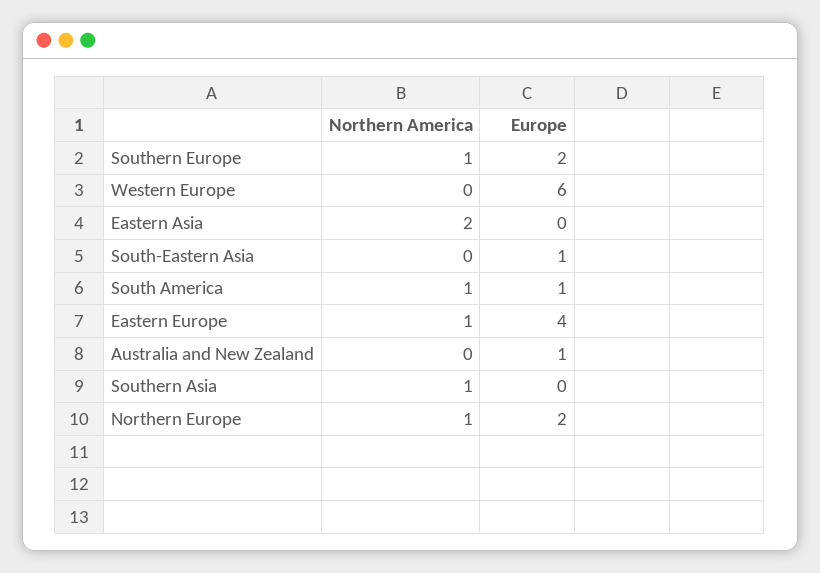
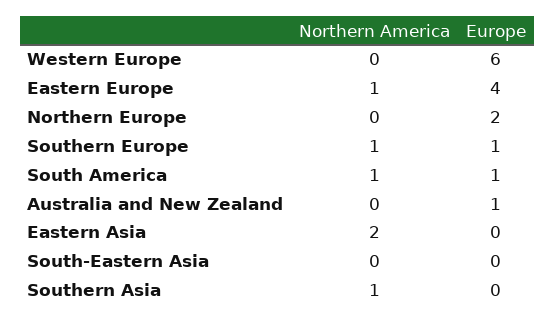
  {
    "Northern America": {
      "Southern Europe": 1,
      "Western Europe": 0,
      "Eastern Asia": 2,
      "South-Eastern Asia": 0,
      "South America": 1,
      "Eastern Europe": 1,
      "Australia and New Zealand": 0,
      "Southern Asia": 1,
-     "Northern Europe": 1
+     "Northern Europe": 0
    },
    "Europe": {
-     "Southern Europe": 2,
+     "Southern Europe": 1,
      "Western Europe": 6,
      "Eastern Asia": 0,
-     "South-Eastern Asia": 1,
+     "South-Eastern Asia": 0,
      "South America": 1,
      "Eastern Europe": 4,
      "Australia and New Zealand": 1,
      "Southern Asia": 0,
      "Northern Europe": 2
    }
  }

